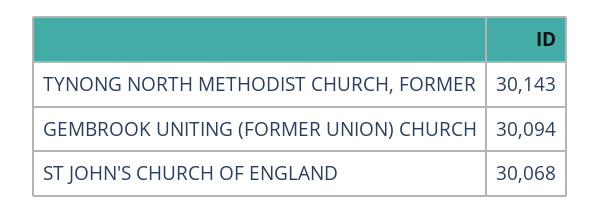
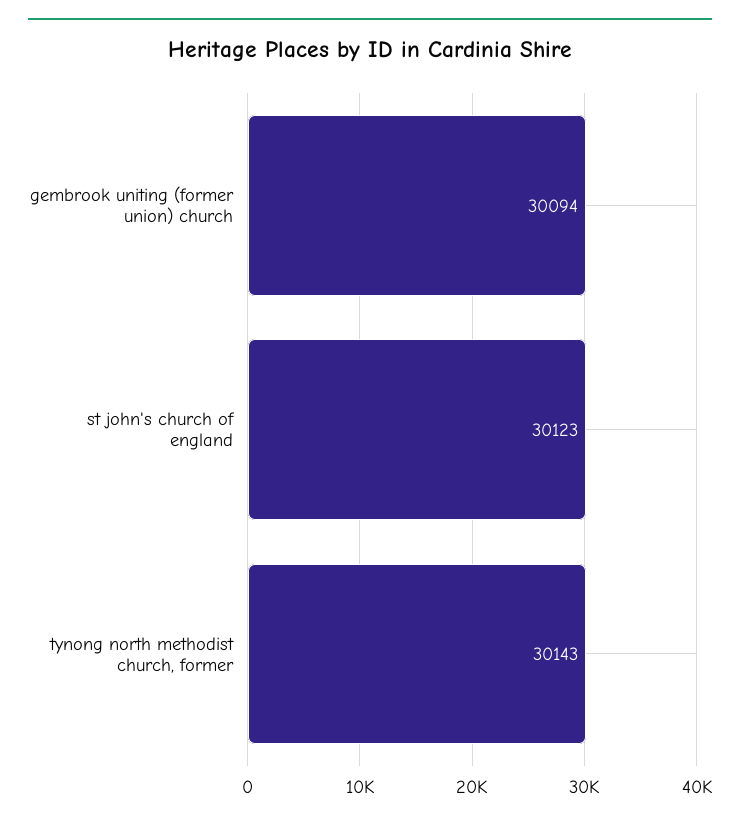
  {
    "TYNONG NORTH METHODIST CHURCH, FORMER": 30143,
    "GEMBROOK UNITING (FORMER UNION) CHURCH": 30094,
-   "ST JOHN'S CHURCH OF ENGLAND": 30068
+   "ST JOHN'S CHURCH OF ENGLAND": 30123
  }

